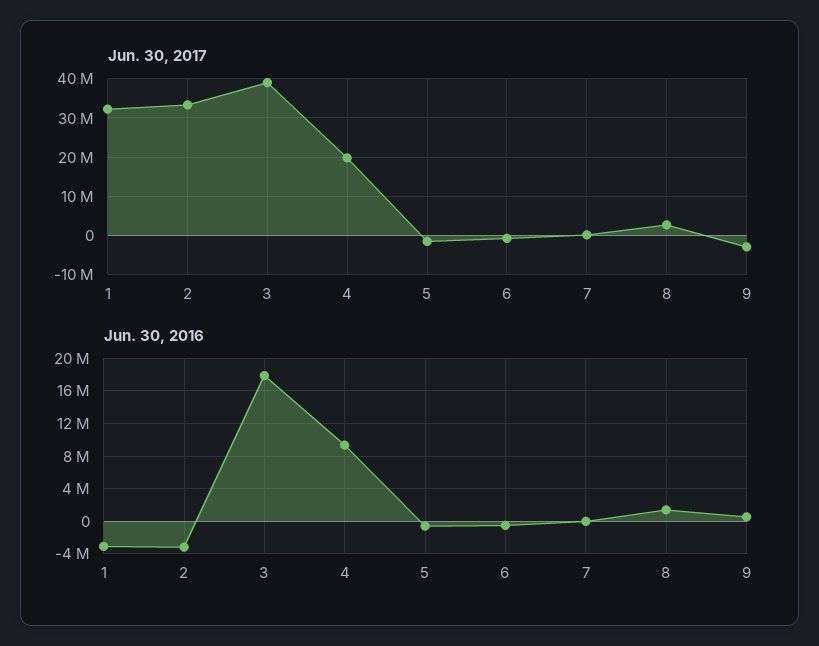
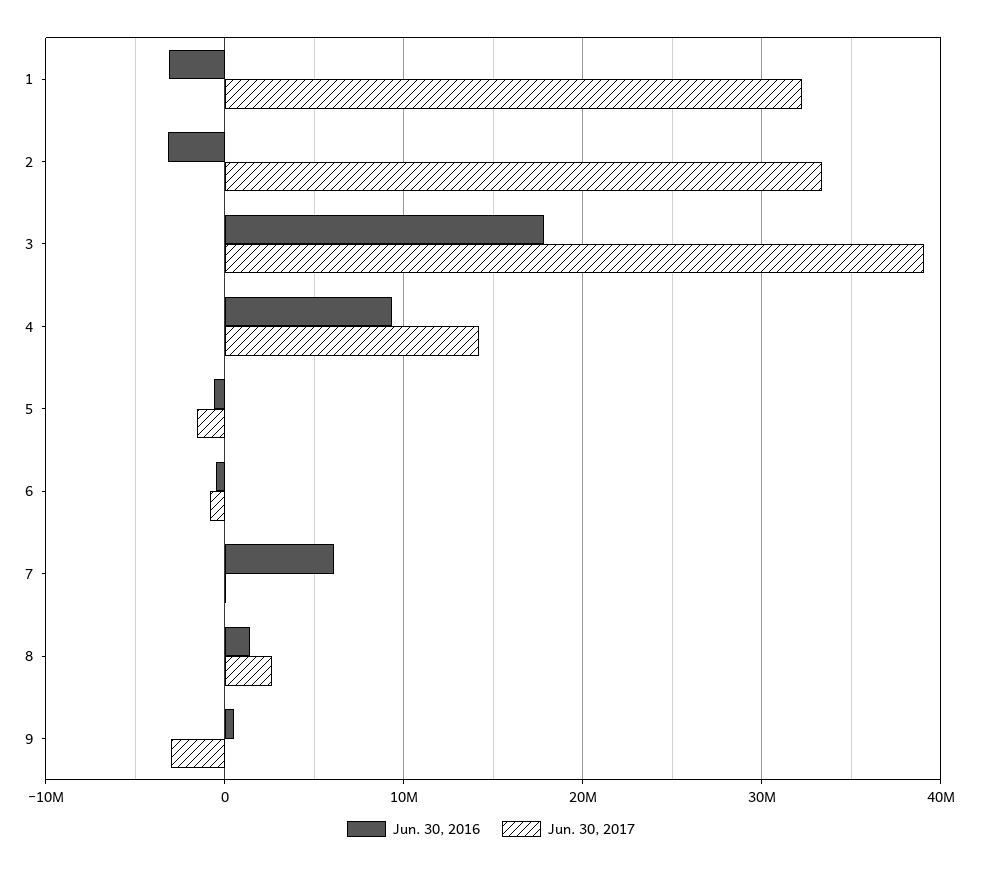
  {
    "Jun. 30, 2017": {
      "1": 32000000,
      "2": 33000000,
      "3": 39000000,
-     "4": 20000000,
+     "4": 14000000,
      "5": -2000000,
      "6": -1000000,
      "7": 0,
      "8": 3000000,
      "9": -3000000
    },
    "Jun. 30, 2016": {
      "1": -3000000,
      "2": -3000000,
      "3": 18000000,
      "4": 9000000,
      "5": -1000000,
      "6": 0,
-     "7": 0,
+     "7": 6000000,
      "8": 1000000,
      "9": 1000000
    }
  }

